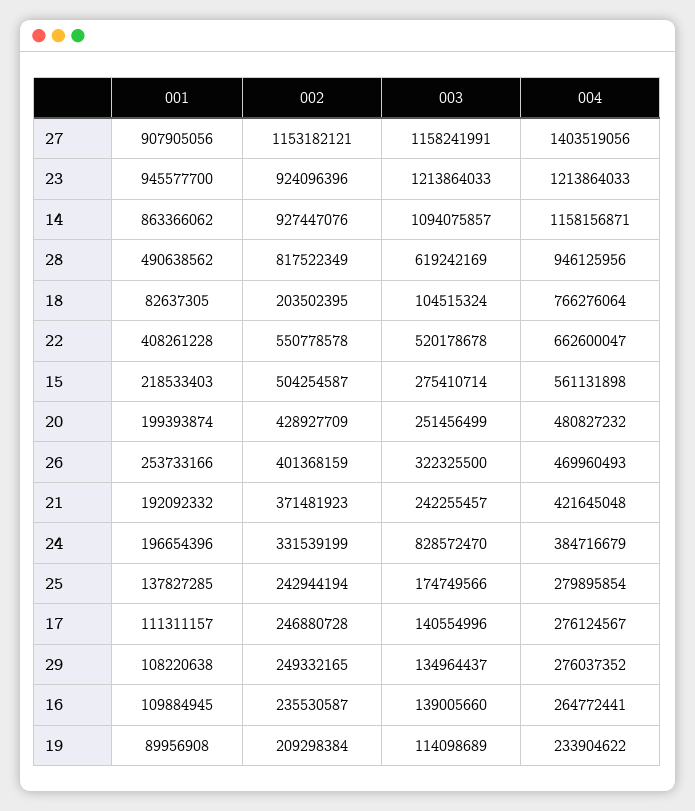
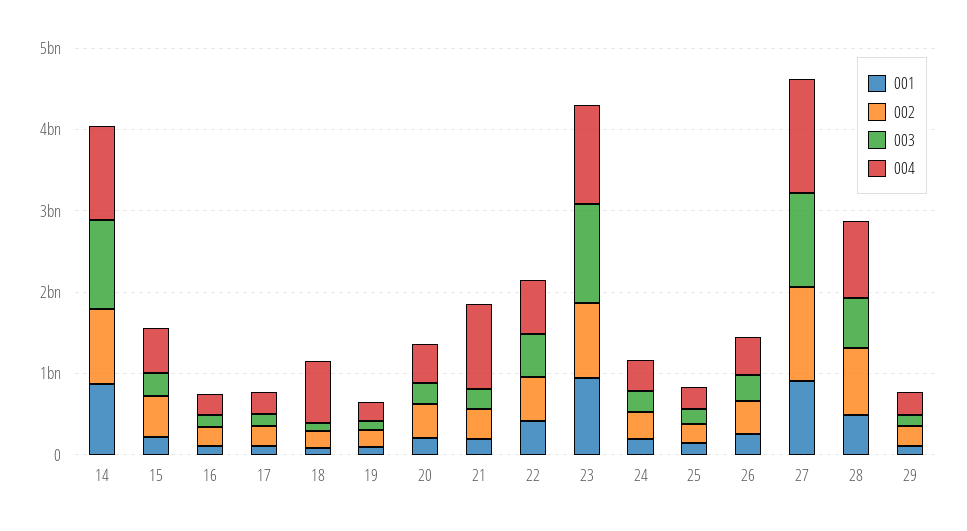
  {
    "001": {
      "27": 907905056,
      "23": 945577700,
      "14": 863366062,
      "28": 490638562,
      "18": 82637305,
      "22": 408261228,
      "15": 218533403,
      "20": 199393874,
      "26": 253733166,
      "21": 192092332,
      "24": 196654396,
      "25": 137827285,
      "17": 111311157,
      "29": 108220638,
      "16": 109884945,
      "19": 89956908
    },
    "002": {
      "27": 1153182121,
      "23": 924096396,
      "14": 927447076,
      "28": 817522349,
      "18": 203502395,
      "22": 550778578,
      "15": 504254587,
      "20": 428927709,
      "26": 401368159,
      "21": 371481923,
      "24": 331539199,
      "25": 242944194,
      "17": 246880728,
      "29": 249332165,
      "16": 235530587,
      "19": 209298384
    },
    "003": {
      "27": 1158241991,
      "23": 1213864033,
      "14": 1094075857,
      "28": 619242169,
      "18": 104515324,
      "22": 520178678,
      "15": 275410714,
      "20": 251456499,
      "26": 322325500,
      "21": 242255457,
-     "24": 828572470,
+     "24": 200000000,
      "25": 174749566,
      "17": 140554996,
      "29": 134964437,
      "16": 139005660,
      "19": 114098689
    },
    "004": {
      "27": 1403519056,
      "23": 1213864033,
      "14": 1158156871,
      "28": 946125956,
      "18": 766276064,
      "22": 662600047,
      "15": 561131898,
      "20": 480827232,
      "26": 469960493,
-     "21": 421645048,
+     "21": 1000000000,
      "24": 384716679,
      "25": 279895854,
      "17": 276124567,
      "29": 276037352,
      "16": 264772441,
      "19": 233904622
    }
  }

